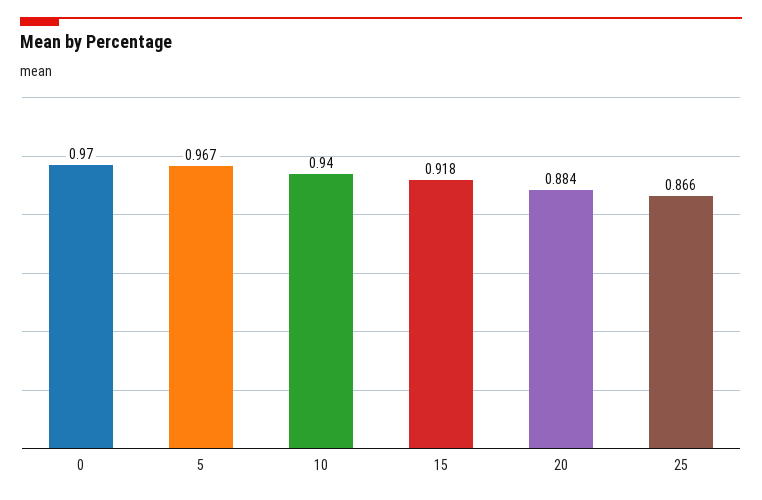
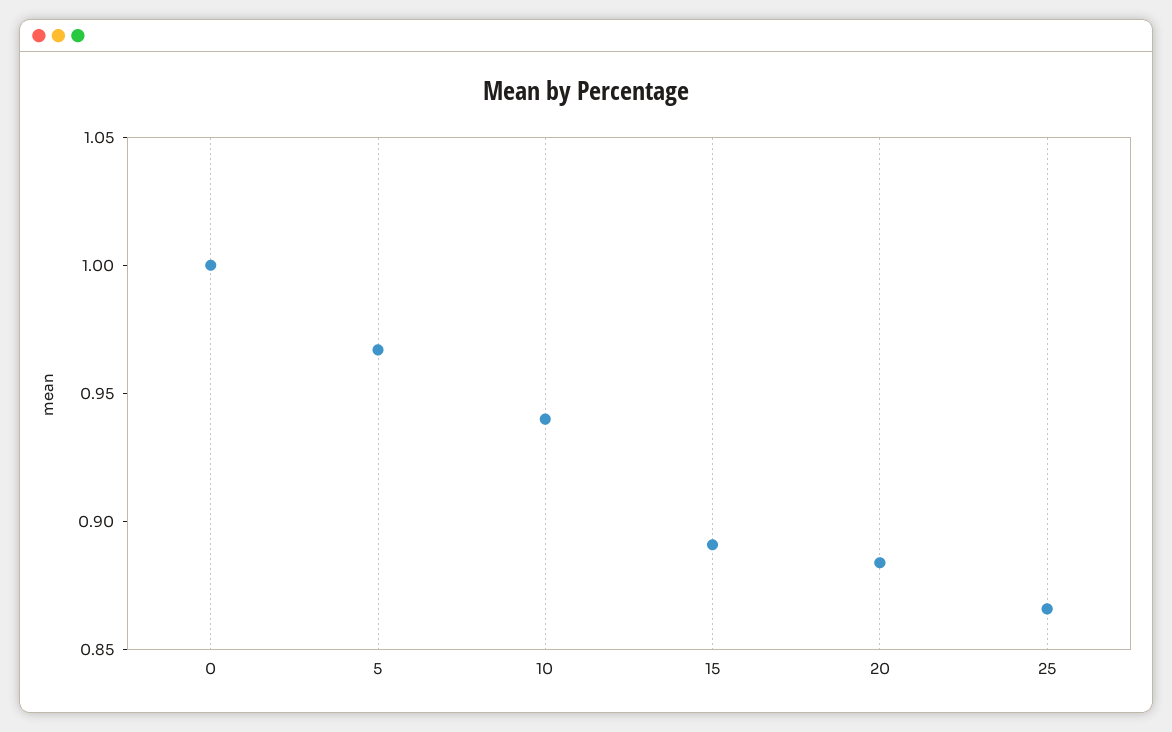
  {
-   "0": 0.97,
+   "0": 1,
    "5": 0.967,
    "10": 0.94,
-   "15": 0.918,
+   "15": 0.89,
    "20": 0.884,
    "25": 0.866
  }

